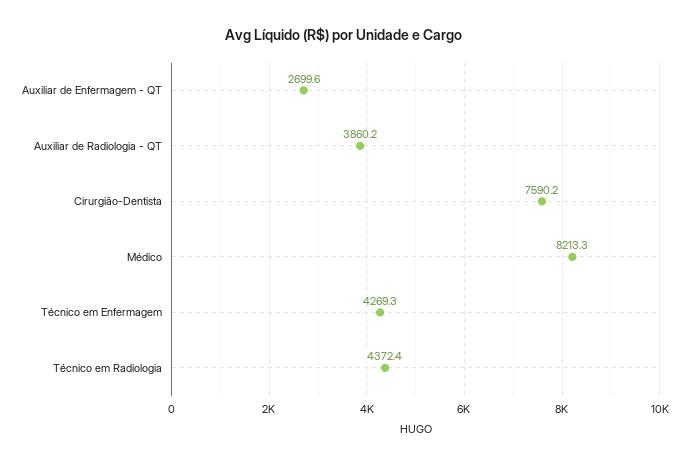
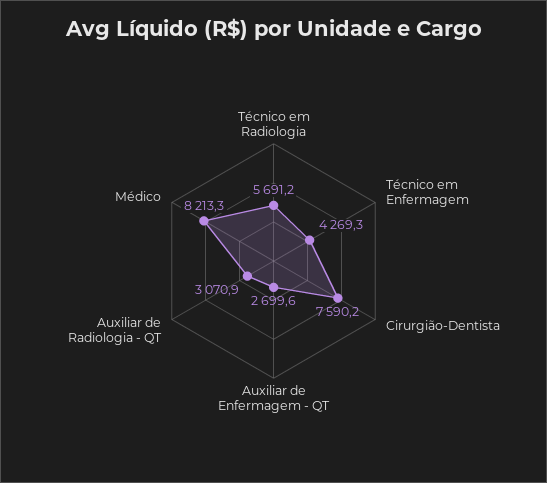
  {
    "Auxiliar de Enfermagem - QT": 2699.6,
-   "Auxiliar de Radiologia - QT": 3860.2,
+   "Auxiliar de Radiologia - QT": 3070.9,
    "Cirurgião-Dentista": 7590.2,
    "Médico": 8213.3,
    "Técnico em Enfermagem": 4269.3,
-   "Técnico em Radiologia": 4372.4
+   "Técnico em Radiologia": 5691.2
  }

